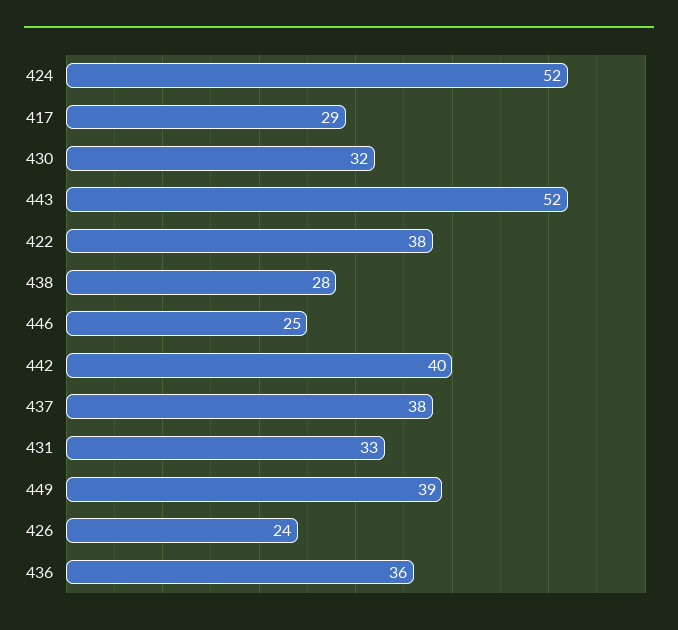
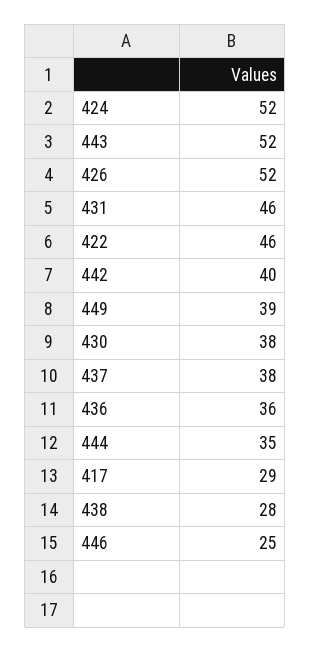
  {
    "424": 52,
    "417": 29,
-   "430": 32,
+   "430": 38,
    "443": 52,
-   "422": 38,
+   "422": 46,
    "438": 28,
    "446": 25,
    "442": 40,
    "437": 38,
-   "431": 33,
+   "431": 46,
    "449": 39,
-   "426": 24,
+   "426": 52,
-   "436": 36
+   "436": 36,
+   "444": 35
  }

